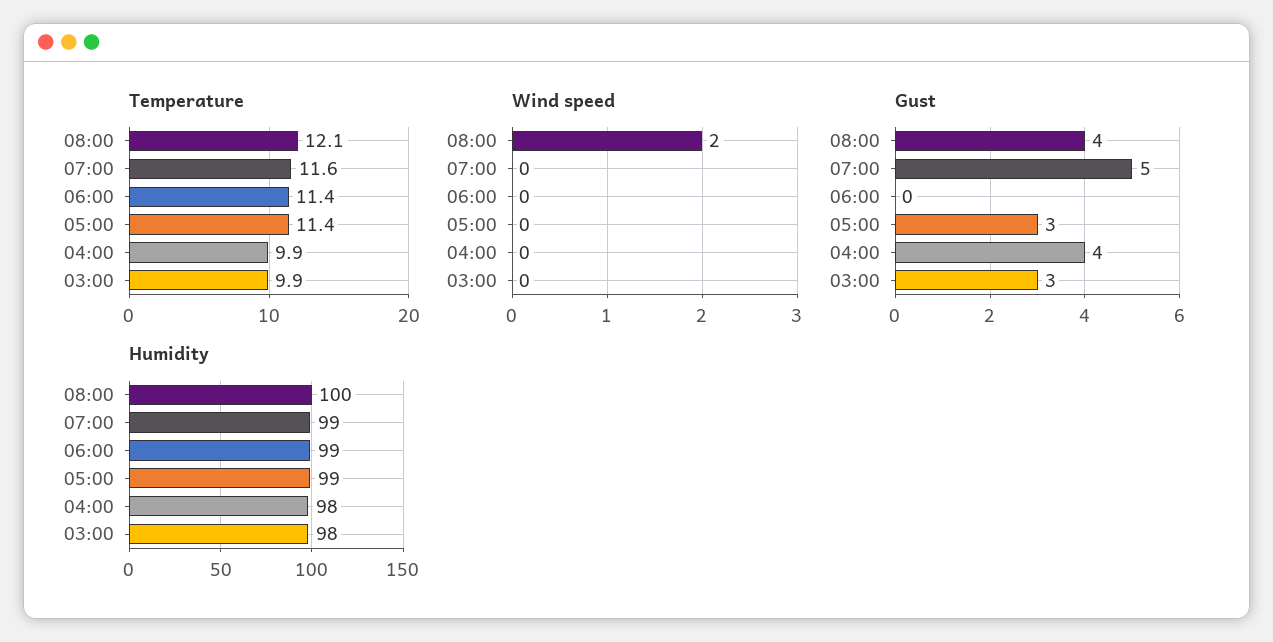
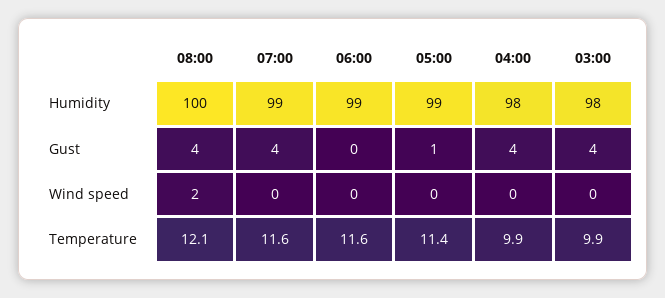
  {
    "Temperature": {
      "08:00": 12.1,
      "07:00": 11.6,
-     "06:00": 11.4,
+     "06:00": 11.6,
      "05:00": 11.4,
      "04:00": 9.9,
      "03:00": 9.9
    },
    "Wind speed": {
      "08:00": 2,
      "07:00": 0,
      "06:00": 0,
      "05:00": 0,
      "04:00": 0,
      "03:00": 0
    },
    "Gust": {
      "08:00": 4,
-     "07:00": 5,
+     "07:00": 4,
      "06:00": 0,
-     "05:00": 3,
+     "05:00": 1,
      "04:00": 4,
-     "03:00": 3
+     "03:00": 4
    },
    "Humidity": {
      "08:00": 100,
      "07:00": 99,
      "06:00": 99,
      "05:00": 99,
      "04:00": 98,
      "03:00": 98
    }
  }

